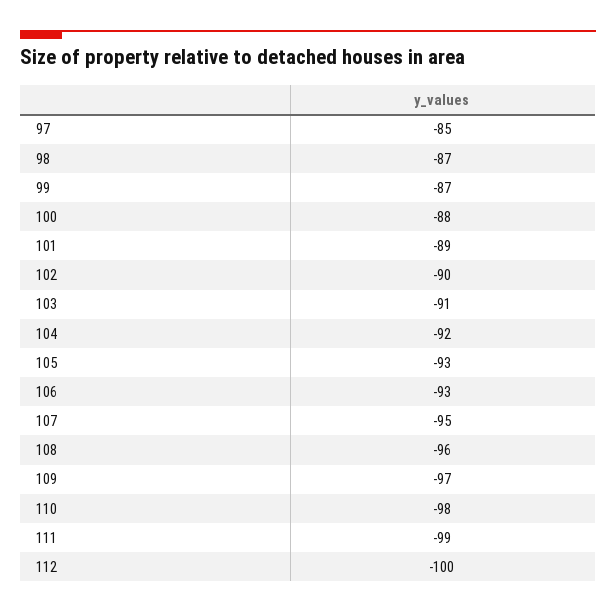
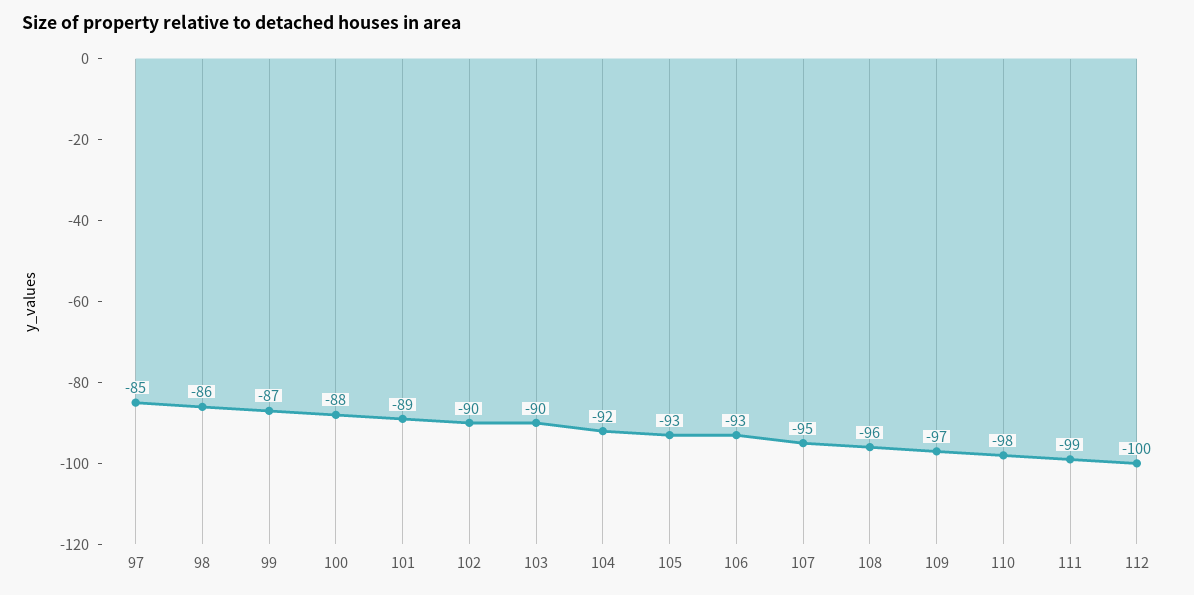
  {
    "97": -85,
-   "98": -87,
+   "98": -86,
    "99": -87,
    "100": -88,
    "101": -89,
    "102": -90,
-   "103": -91,
+   "103": -90,
    "104": -92,
    "105": -93,
    "106": -93,
    "107": -95,
    "108": -96,
    "109": -97,
    "110": -98,
    "111": -99,
    "112": -100
  }

